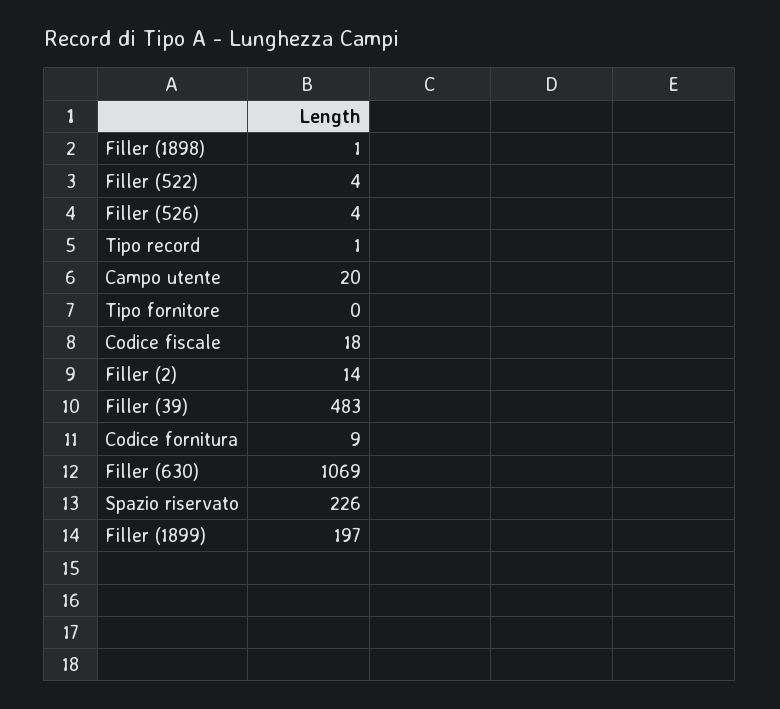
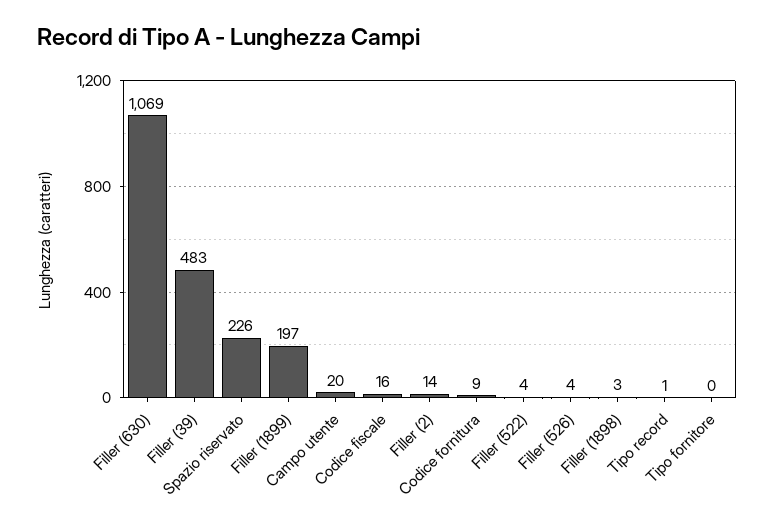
  {
-   "Filler (1898)": 1,
+   "Filler (1898)": 3,
    "Filler (522)": 4,
    "Filler (526)": 4,
    "Tipo record": 1,
    "Campo utente": 20,
    "Tipo fornitore": 0,
-   "Codice fiscale": 18,
+   "Codice fiscale": 16,
    "Filler (2)": 14,
    "Filler (39)": 483,
    "Codice fornitura": 9,
    "Filler (630)": 1069,
    "Spazio riservato": 226,
    "Filler (1899)": 197
  }

